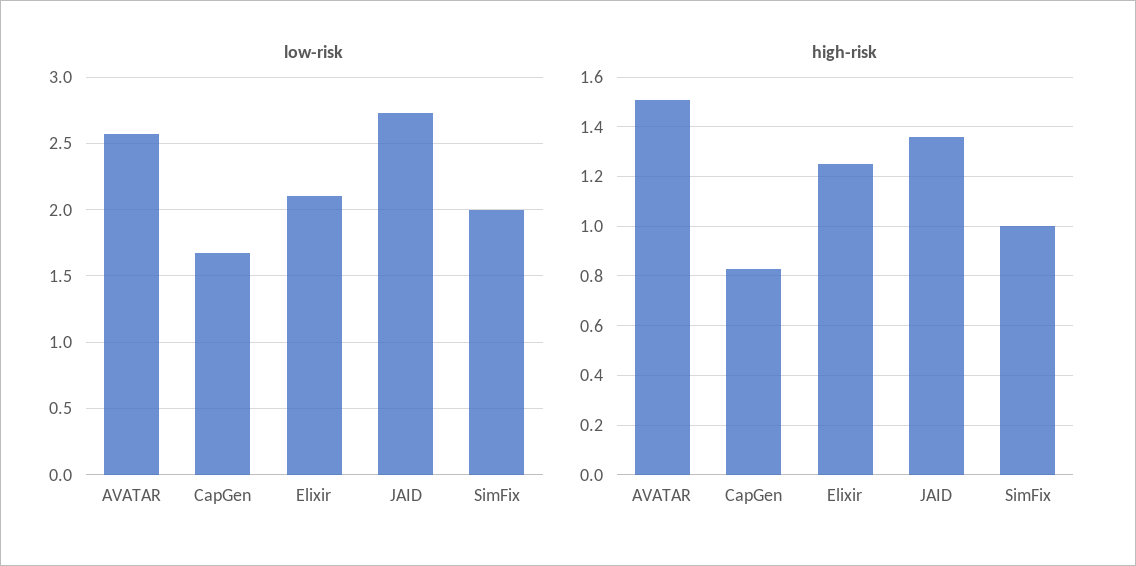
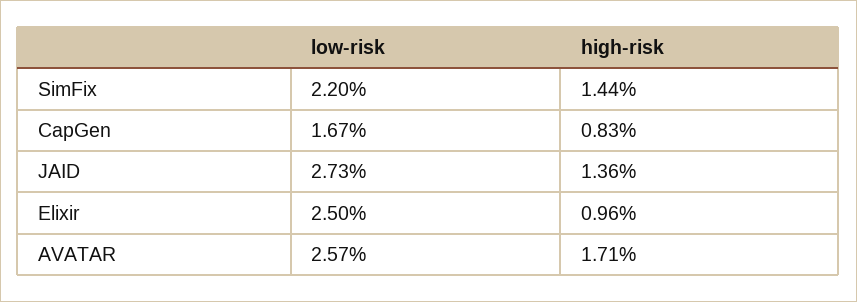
  {
    "low-risk": {
      "AVATAR": 2.57,
      "CapGen": 1.67,
-     "Elixir": 2.1,
+     "Elixir": 2.5,
      "JAID": 2.73,
-     "SimFix": 2
+     "SimFix": 2.2
    },
    "high-risk": {
-     "AVATAR": 1.5,
+     "AVATAR": 1.71,
      "CapGen": 0.83,
-     "Elixir": 1.25,
+     "Elixir": 0.96,
      "JAID": 1.36,
-     "SimFix": 1
+     "SimFix": 1.44
    }
  }

